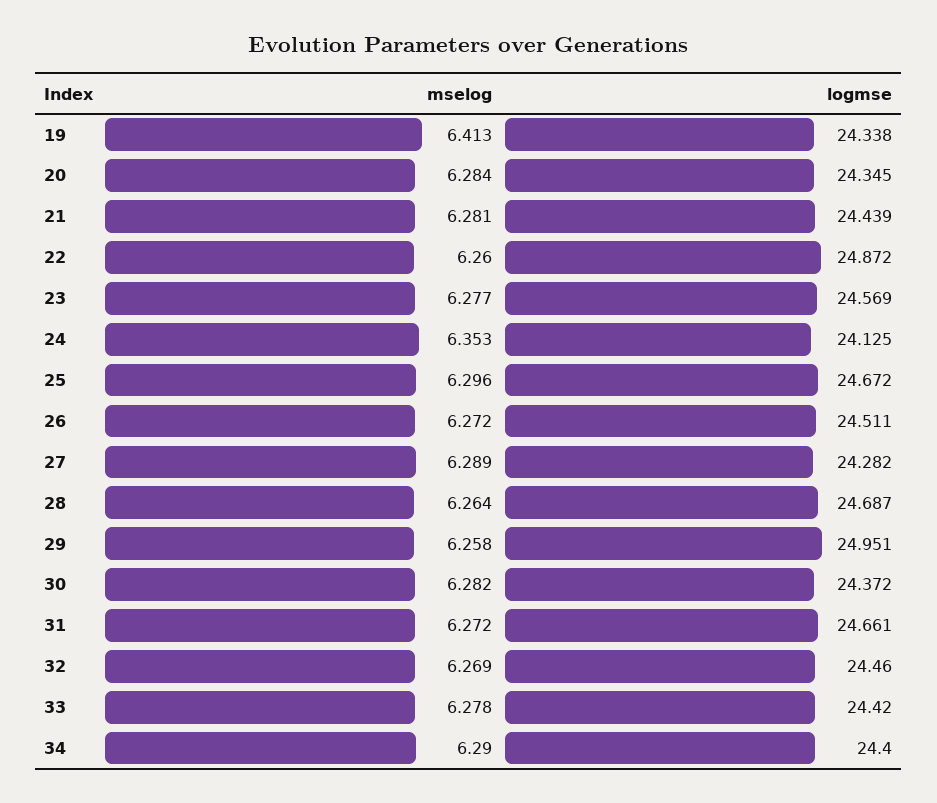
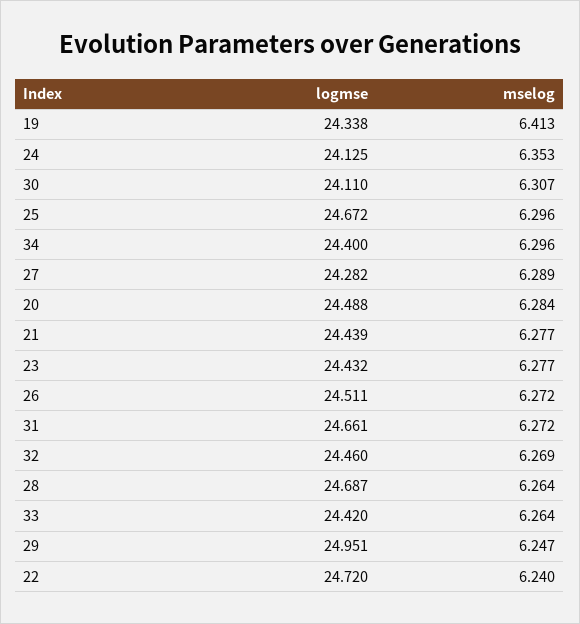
  {
    "mselog": {
      "19": 6.413,
      "20": 6.284,
-     "21": 6.281,
+     "21": 6.277,
-     "22": 6.26,
+     "22": 6.24,
      "23": 6.277,
      "24": 6.353,
      "25": 6.296,
      "26": 6.272,
      "27": 6.289,
      "28": 6.264,
-     "29": 6.258,
+     "29": 6.247,
-     "30": 6.282,
+     "30": 6.307,
      "31": 6.272,
      "32": 6.269,
-     "33": 6.278,
+     "33": 6.264,
-     "34": 6.29
+     "34": 6.296
    },
    "logmse": {
      "19": 24.338,
-     "20": 24.345,
+     "20": 24.488,
      "21": 24.439,
-     "22": 24.872,
+     "22": 24.72,
-     "23": 24.569,
+     "23": 24.432,
      "24": 24.125,
      "25": 24.672,
      "26": 24.511,
      "27": 24.282,
      "28": 24.687,
      "29": 24.951,
-     "30": 24.372,
+     "30": 24.11,
      "31": 24.661,
      "32": 24.46,
      "33": 24.42,
      "34": 24.4
    }
  }

